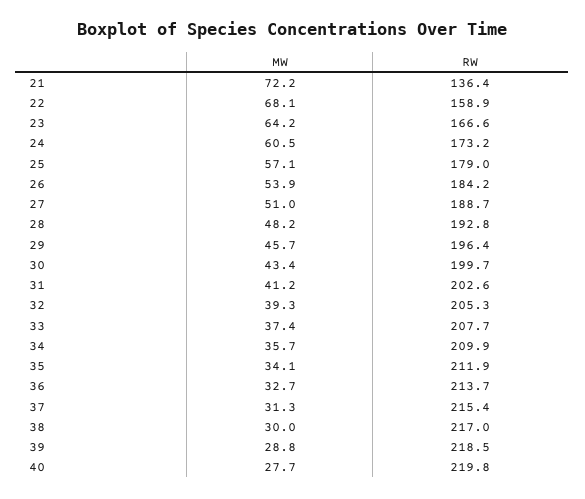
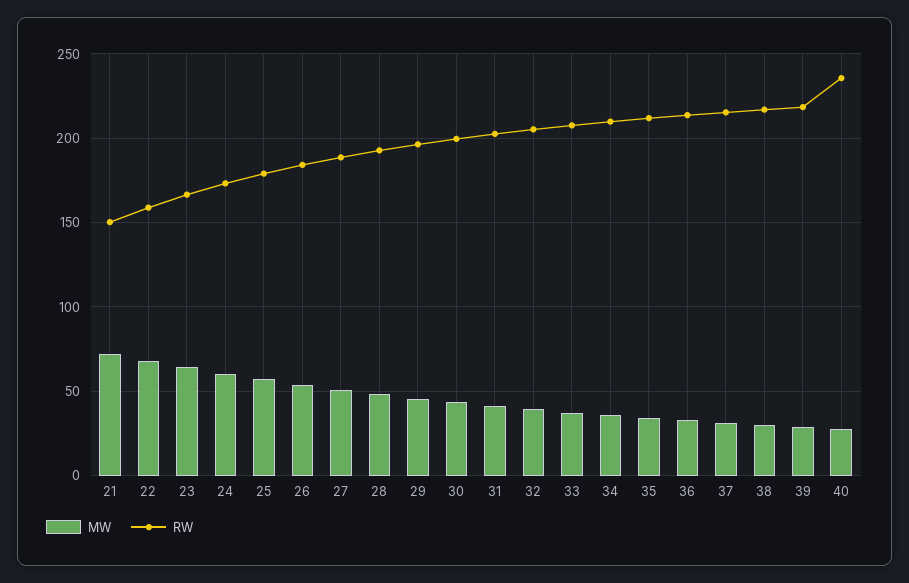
  {
    "MW": {
      "21": 72.2,
      "22": 68.1,
      "23": 64.2,
      "24": 60.5,
      "25": 57.1,
      "26": 53.9,
      "27": 51,
      "28": 48.2,
      "29": 45.7,
      "30": 43.4,
      "31": 41.2,
      "32": 39.3,
      "33": 37.4,
      "34": 35.7,
      "35": 34.1,
      "36": 32.7,
      "37": 31.3,
      "38": 30,
      "39": 28.8,
      "40": 27.7
    },
    "RW": {
-     "21": 136.4,
+     "21": 150,
      "22": 158.9,
      "23": 166.6,
      "24": 173.2,
      "25": 179,
      "26": 184.2,
      "27": 188.7,
      "28": 192.8,
      "29": 196.4,
      "30": 199.7,
      "31": 202.6,
      "32": 205.3,
      "33": 207.7,
      "34": 209.9,
      "35": 211.9,
      "36": 213.7,
      "37": 215.4,
      "38": 217,
      "39": 218.5,
-     "40": 219.8
+     "40": 235
    }
  }

